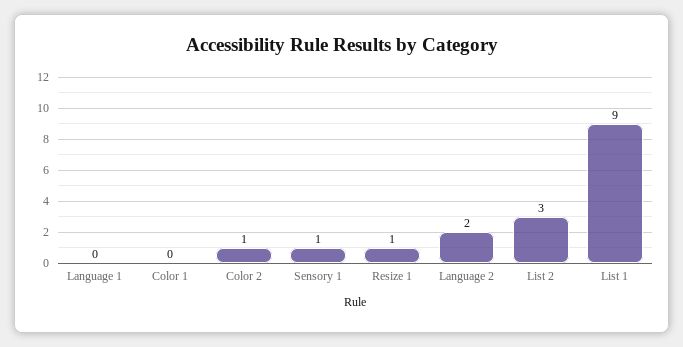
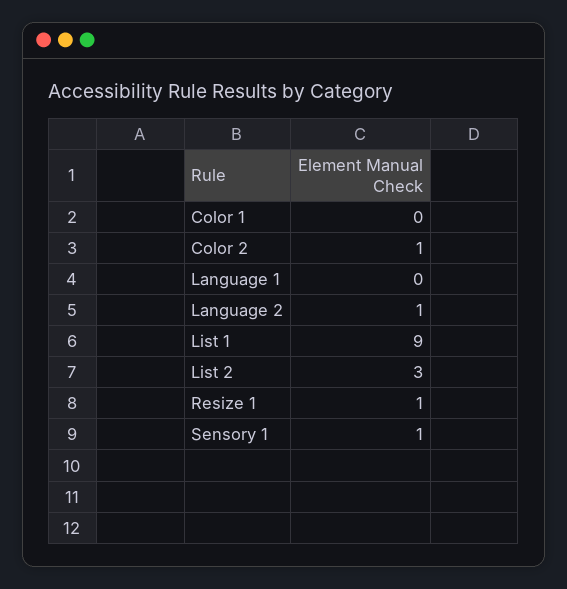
  {
    "Language 1": 0,
    "Color 1": 0,
    "Color 2": 1,
    "Sensory 1": 1,
    "Resize 1": 1,
-   "Language 2": 2,
+   "Language 2": 1,
    "List 2": 3,
    "List 1": 9
  }

